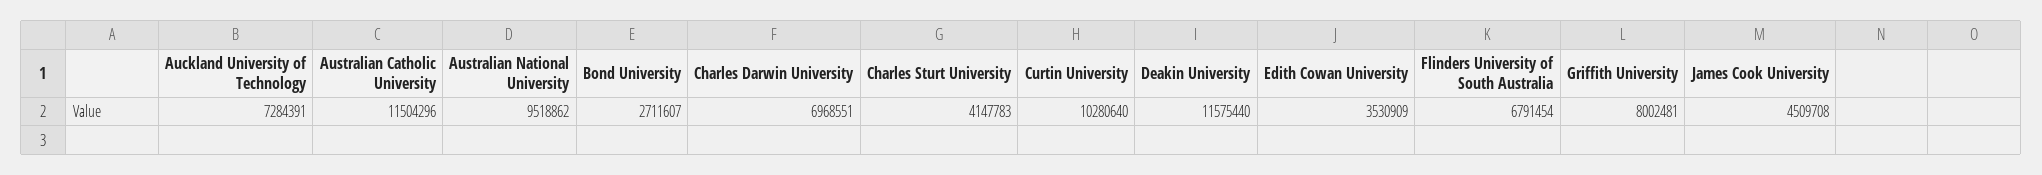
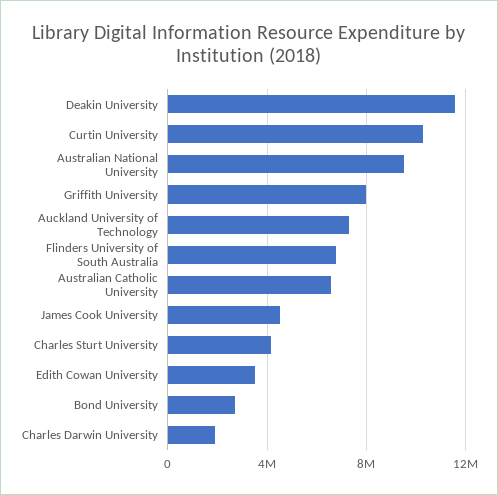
  {
    "Auckland University of Technology": 7284391,
-   "Australian Catholic University": 11504296,
+   "Australian Catholic University": 6500000,
    "Australian National University": 9518862,
    "Bond University": 2711607,
-   "Charles Darwin University": 6968551,
+   "Charles Darwin University": 2000000,
    "Charles Sturt University": 4147783,
    "Curtin University": 10280640,
    "Deakin University": 11575440,
    "Edith Cowan University": 3530909,
    "Flinders University of South Australia": 6791454,
    "Griffith University": 8002481,
    "James Cook University": 4509708
  }

